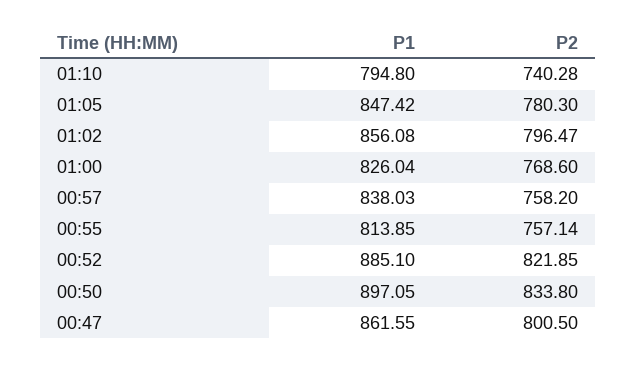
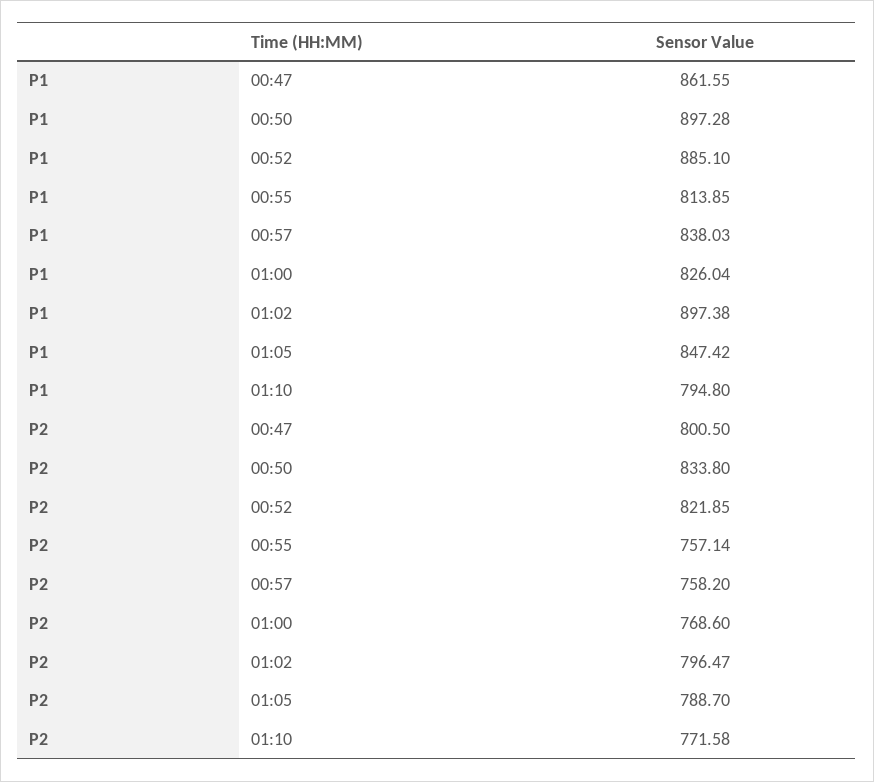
  {
    "P1": {
      "01:10": 794.8,
      "01:05": 847.42,
-     "01:02": 856.08,
+     "01:02": 897.38,
      "01:00": 826.04,
      "00:57": 838.03,
      "00:55": 813.85,
      "00:52": 885.1,
-     "00:50": 897.05,
+     "00:50": 897.28,
      "00:47": 861.55
    },
    "P2": {
-     "01:10": 740.28,
+     "01:10": 771.58,
-     "01:05": 780.3,
+     "01:05": 788.7,
      "01:02": 796.47,
      "01:00": 768.6,
      "00:57": 758.2,
      "00:55": 757.14,
      "00:52": 821.85,
      "00:50": 833.8,
      "00:47": 800.5
    }
  }

